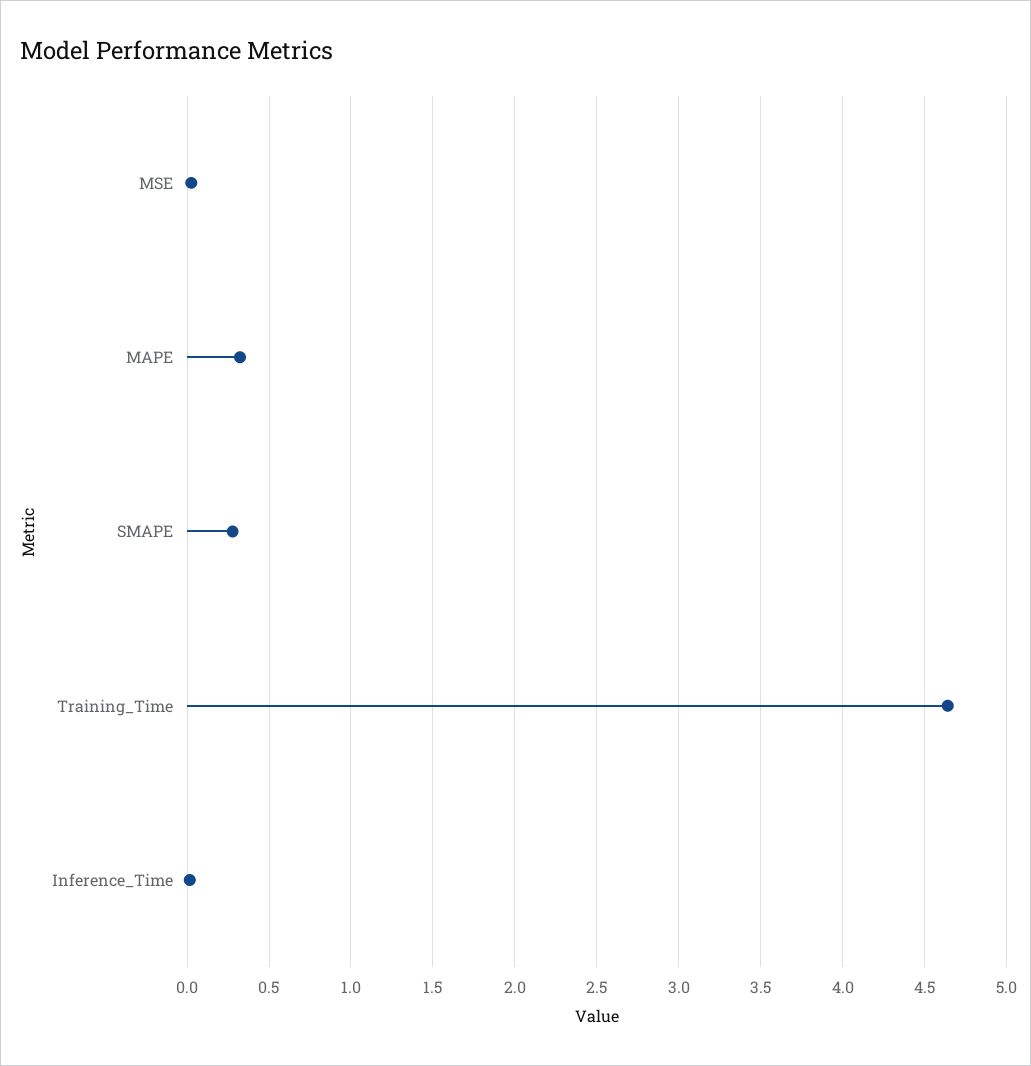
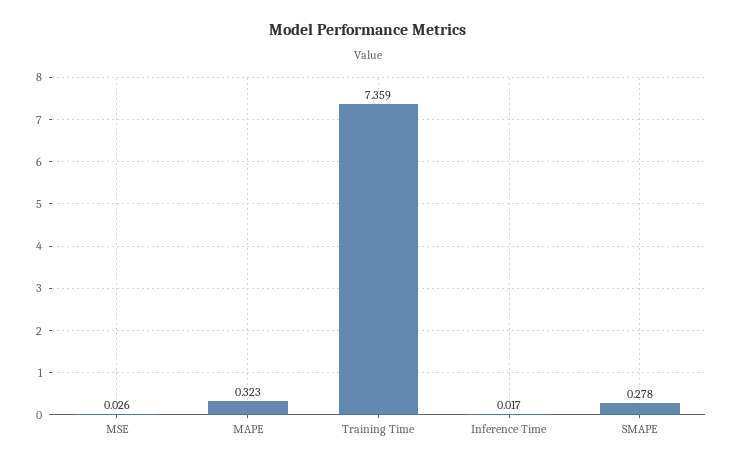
  {
    "MSE": 0.026,
    "MAPE": 0.323,
    "SMAPE": 0.278,
-   "Training_Time": 4.65,
+   "Training_Time": 7.359,
    "Inference_Time": 0.017
  }

